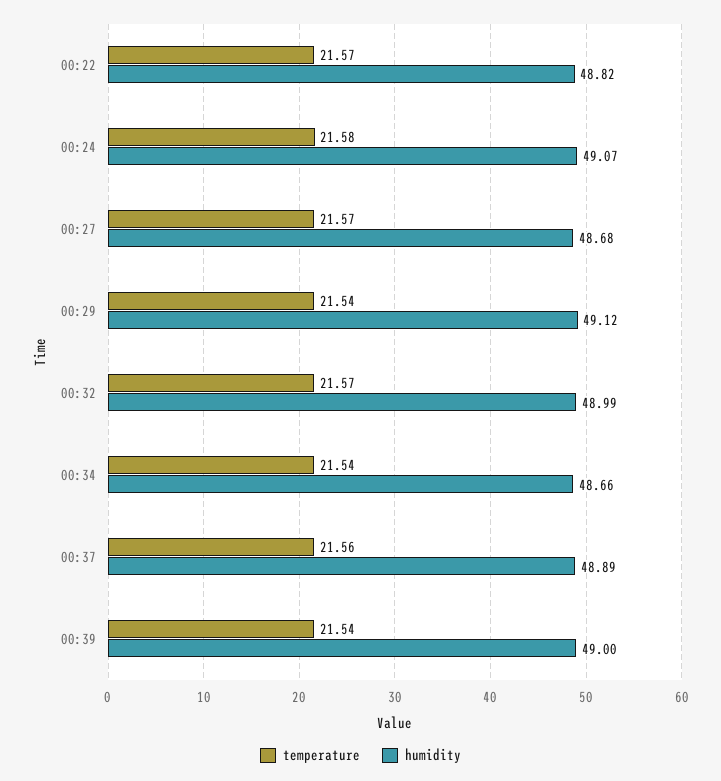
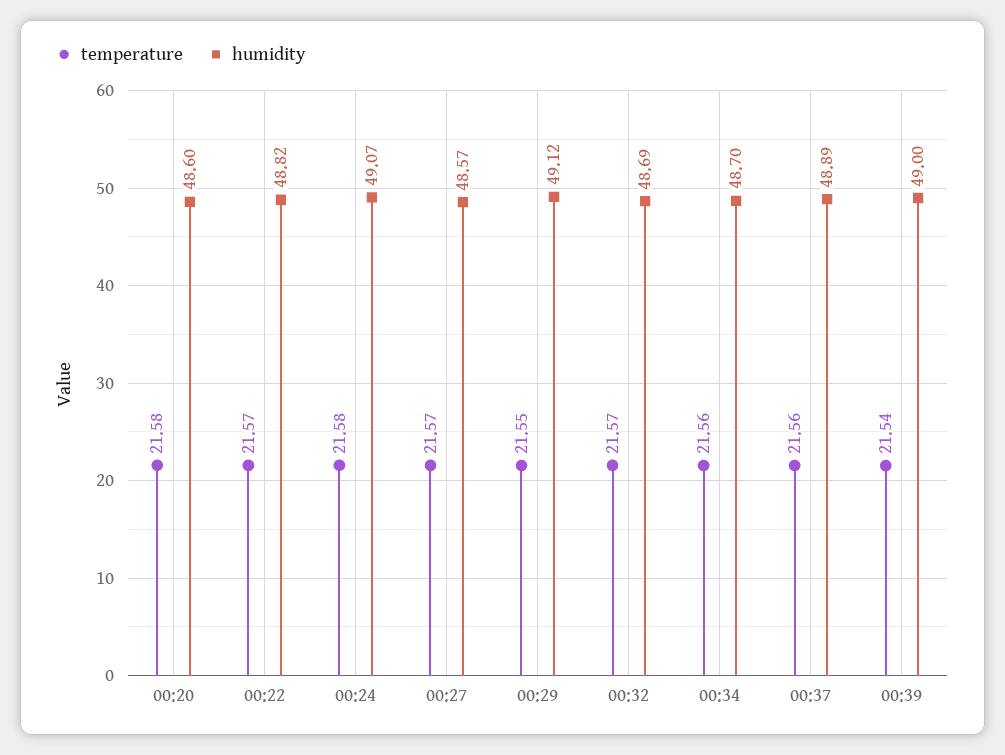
  {
    "temperature": {
      "00:22": 21.57,
      "00:24": 21.58,
      "00:27": 21.57,
-     "00:29": 21.54,
+     "00:29": 21.55,
      "00:32": 21.57,
-     "00:34": 21.54,
+     "00:34": 21.56,
      "00:37": 21.56,
-     "00:39": 21.54
+     "00:39": 21.54,
+     "00:20": 21.58
    },
    "humidity": {
      "00:22": 48.82,
      "00:24": 49.07,
-     "00:27": 48.68,
+     "00:27": 48.57,
      "00:29": 49.12,
-     "00:32": 48.99,
+     "00:32": 48.69,
-     "00:34": 48.66,
+     "00:34": 48.7,
      "00:37": 48.89,
-     "00:39": 49
+     "00:39": 49,
+     "00:20": 48.6
    }
  }

